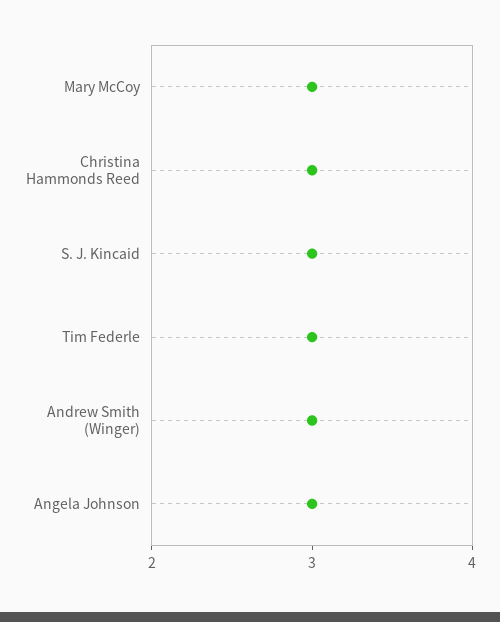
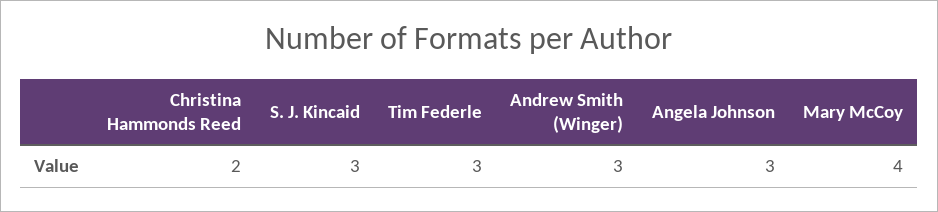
  {
-   "Mary McCoy": 3,
+   "Mary McCoy": 4,
-   "Christina Hammonds Reed": 3,
+   "Christina Hammonds Reed": 2,
    "S. J. Kincaid": 3,
    "Tim Federle": 3,
    "Andrew Smith (Winger)": 3,
    "Angela Johnson": 3
  }

